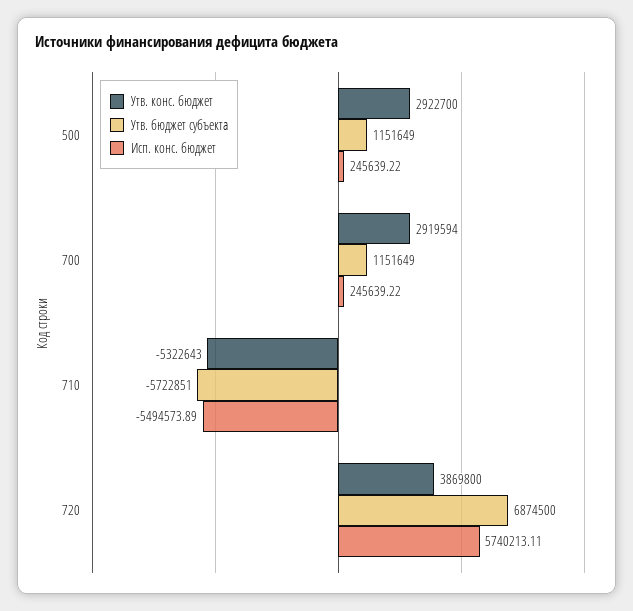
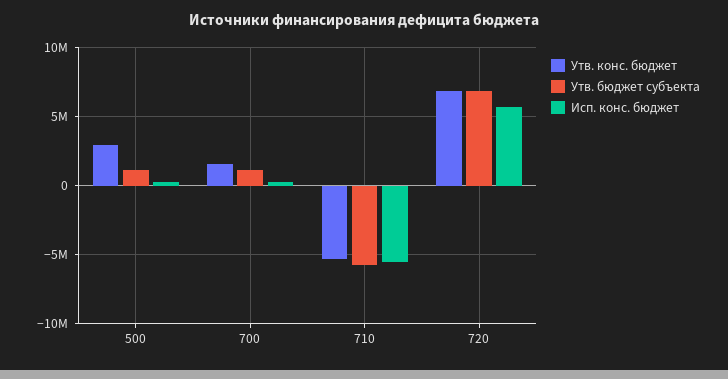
  {
    "Утв. конс. бюджет": {
      "500": 2922700,
-     "700": 2919594,
+     "700": 1500000,
      "710": -5322643,
-     "720": 3869800
+     "720": 7000000
    },
    "Утв. бюджет субъекта": {
      "500": 1151649,
      "700": 1151649,
      "710": -5722851,
      "720": 6874500
    },
    "Исп. конс. бюджет": {
      "500": 245639.22,
      "700": 245639.22,
      "710": -5494573.89,
      "720": 5740213.11
    }
  }

